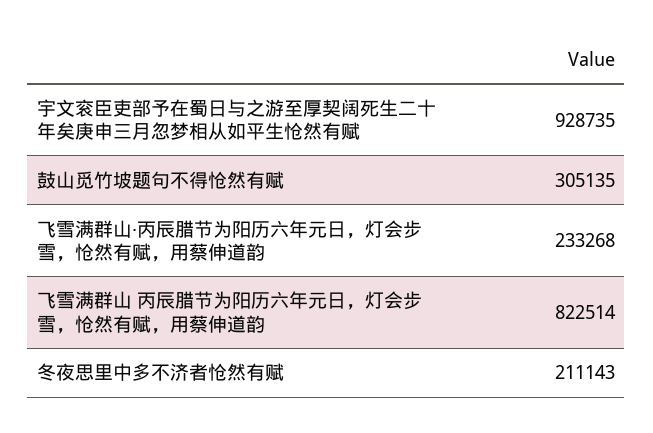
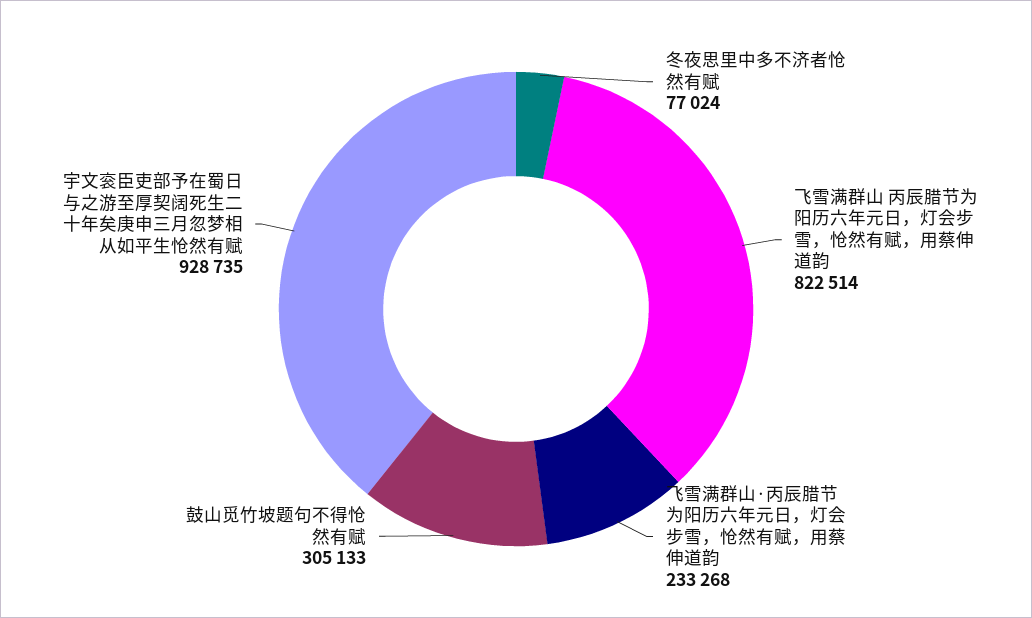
  {
    "宇文衮臣吏部予在蜀日与之游至厚契阔死生二十年矣庚申三月忽梦相从如平生怆然有赋": 928735,
-   "鼓山觅竹坡题句不得怆然有赋": 305135,
+   "鼓山觅竹坡题句不得怆然有赋": 305133,
    "飞雪满群山·丙辰腊节为阳历六年元日，灯会步雪，怆然有赋，用蔡伸道韵": 233268,
    "飞雪满群山 丙辰腊节为阳历六年元日，灯会步雪，怆然有赋，用蔡伸道韵": 822514,
-   "冬夜思里中多不济者怆然有赋": 211143
+   "冬夜思里中多不济者怆然有赋": 77024
  }

